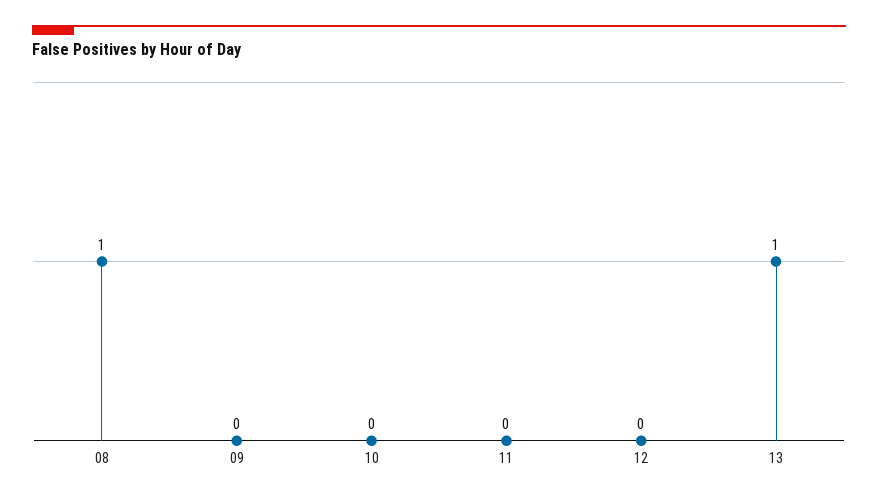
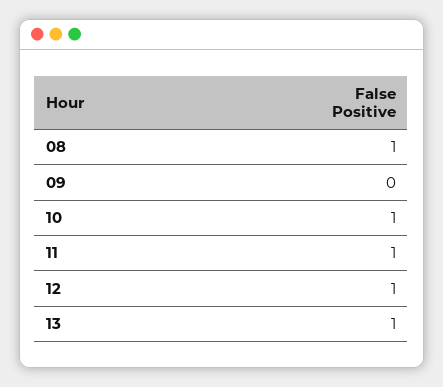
  {
    "08": 1,
    "09": 0,
-   "10": 0,
+   "10": 1,
-   "11": 0,
+   "11": 1,
-   "12": 0,
+   "12": 1,
    "13": 1
  }

